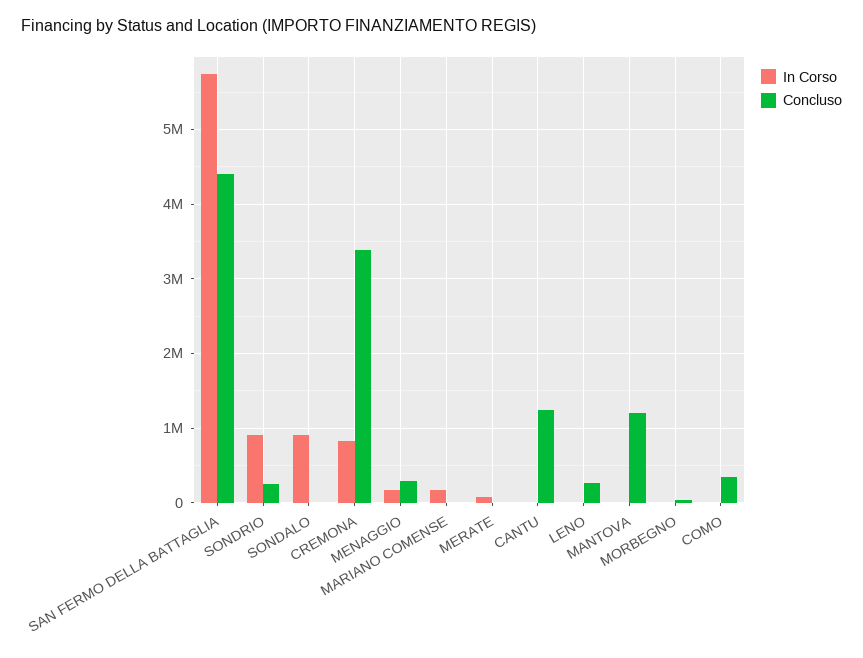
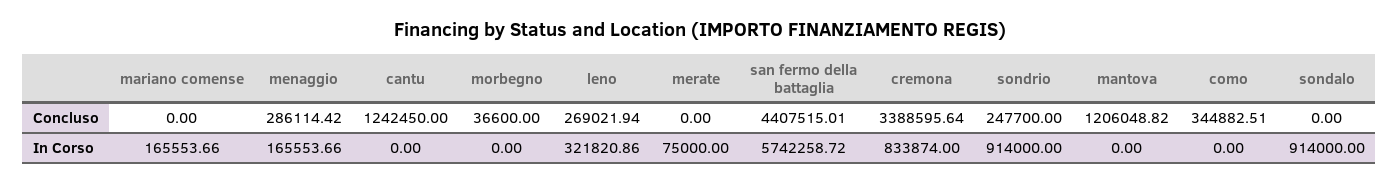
  {
    "In Corso": {
      "SAN FERMO DELLA BATTAGLIA": 5742258.72,
      "SONDRIO": 914000,
      "SONDALO": 914000,
      "CREMONA": 833874,
      "MENAGGIO": 165553.66,
      "MARIANO COMENSE": 165553.66,
      "MERATE": 75000,
      "CANTU": 0,
-     "LENO": 0,
+     "LENO": 321820.86,
      "MANTOVA": 0,
      "MORBEGNO": 0,
      "COMO": 0
    },
    "Concluso": {
      "SAN FERMO DELLA BATTAGLIA": 4407515.01,
      "SONDRIO": 247700,
      "SONDALO": 0,
      "CREMONA": 3388595.64,
      "MENAGGIO": 286114.42,
      "MARIANO COMENSE": 0,
      "MERATE": 0,
      "CANTU": 1242450,
      "LENO": 269021.94,
      "MANTOVA": 1206048.82,
      "MORBEGNO": 36600,
      "COMO": 344882.51
    }
  }

